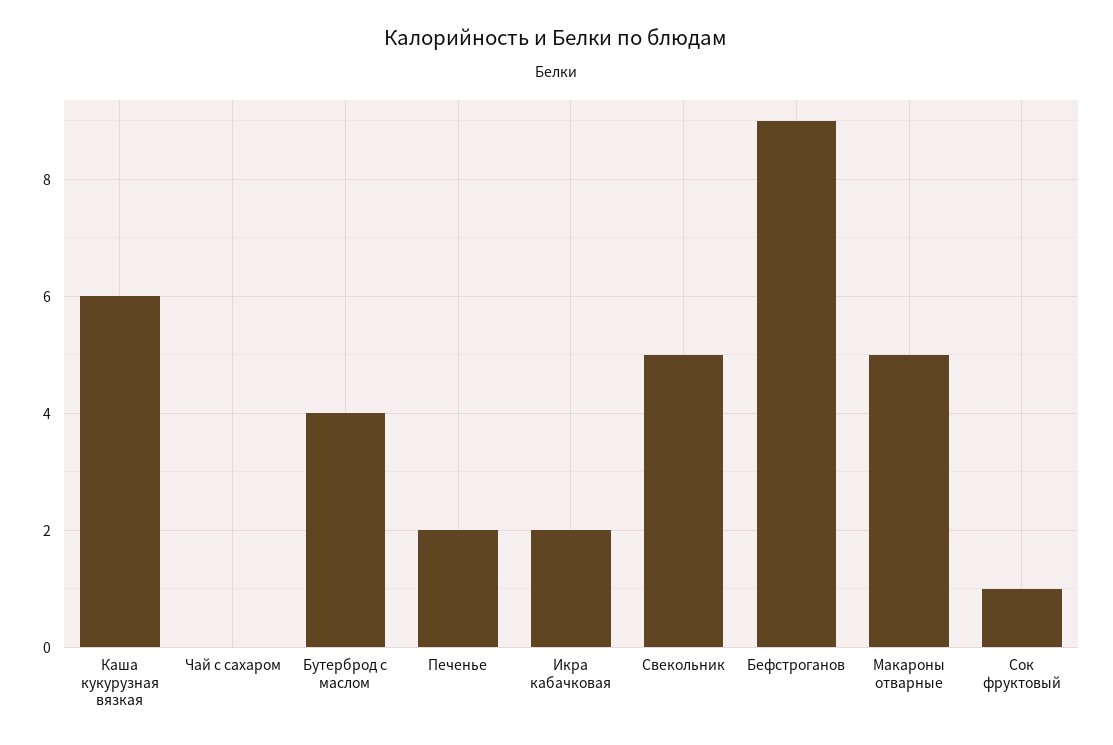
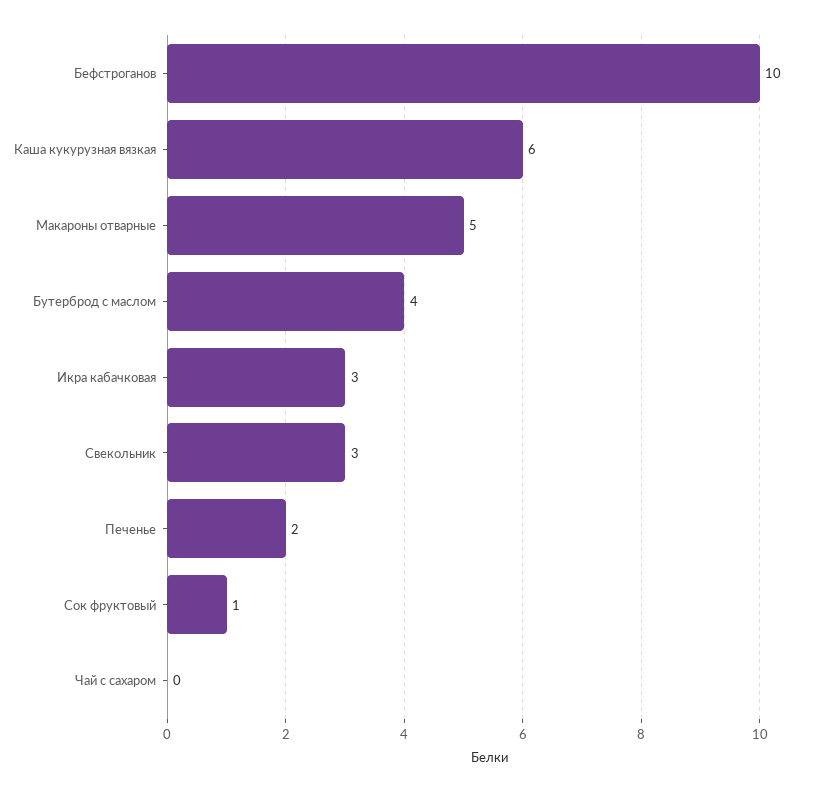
  {
    "Каша кукурузная вязкая": 6,
    "Чай с сахаром": 0,
    "Бутерброд с маслом": 4,
    "Печенье": 2,
-   "Икра кабачковая": 2,
+   "Икра кабачковая": 3,
-   "Свекольник": 5,
+   "Свекольник": 3,
-   "Бефстроганов": 9,
+   "Бефстроганов": 10,
    "Макароны отварные": 5,
    "Сок фруктовый": 1
  }

